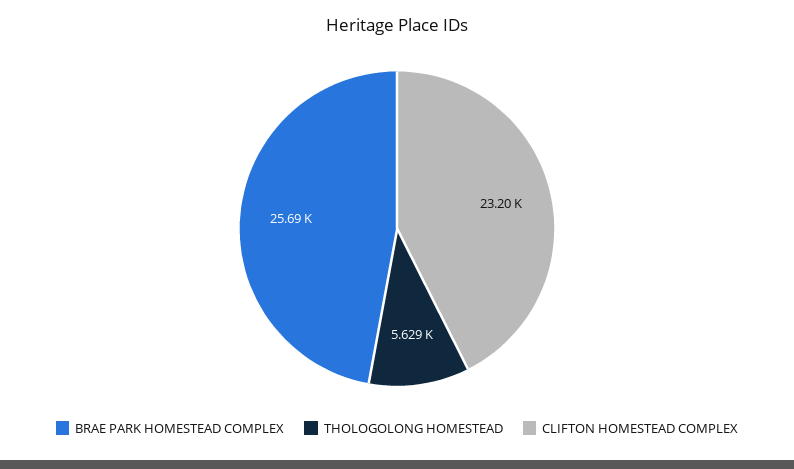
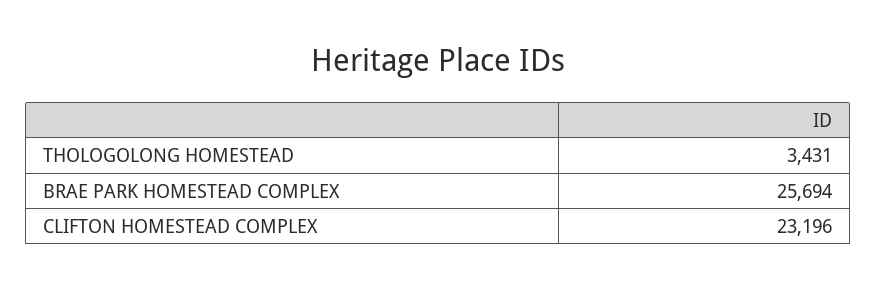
  {
    "BRAE PARK HOMESTEAD COMPLEX": 25694,
-   "THOLOGOLONG HOMESTEAD": 5629,
+   "THOLOGOLONG HOMESTEAD": 3431,
    "CLIFTON HOMESTEAD COMPLEX": 23196
  }

